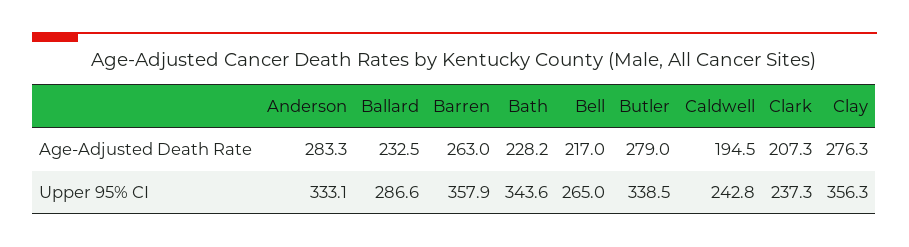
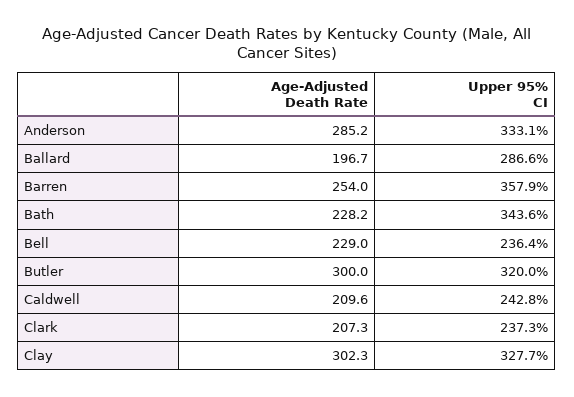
  {
    "Anderson": {
-     "Age-Adjusted Death Rate": 283.3,
+     "Age-Adjusted Death Rate": 285.2,
      "Upper 95% CI": 333.1
    },
    "Ballard": {
-     "Age-Adjusted Death Rate": 232.5,
+     "Age-Adjusted Death Rate": 196.7,
      "Upper 95% CI": 286.6
    },
    "Barren": {
-     "Age-Adjusted Death Rate": 263,
+     "Age-Adjusted Death Rate": 254,
      "Upper 95% CI": 357.9
    },
    "Bath": {
      "Age-Adjusted Death Rate": 228.2,
      "Upper 95% CI": 343.6
    },
    "Bell": {
-     "Age-Adjusted Death Rate": 217,
+     "Age-Adjusted Death Rate": 229,
-     "Upper 95% CI": 265
+     "Upper 95% CI": 236.4
    },
    "Butler": {
-     "Age-Adjusted Death Rate": 279,
+     "Age-Adjusted Death Rate": 300,
-     "Upper 95% CI": 338.5
+     "Upper 95% CI": 320
    },
    "Caldwell": {
-     "Age-Adjusted Death Rate": 194.5,
+     "Age-Adjusted Death Rate": 209.6,
      "Upper 95% CI": 242.8
    },
    "Clark": {
      "Age-Adjusted Death Rate": 207.3,
      "Upper 95% CI": 237.3
    },
    "Clay": {
-     "Age-Adjusted Death Rate": 276.3,
+     "Age-Adjusted Death Rate": 302.3,
-     "Upper 95% CI": 356.3
+     "Upper 95% CI": 327.7
    }
  }

